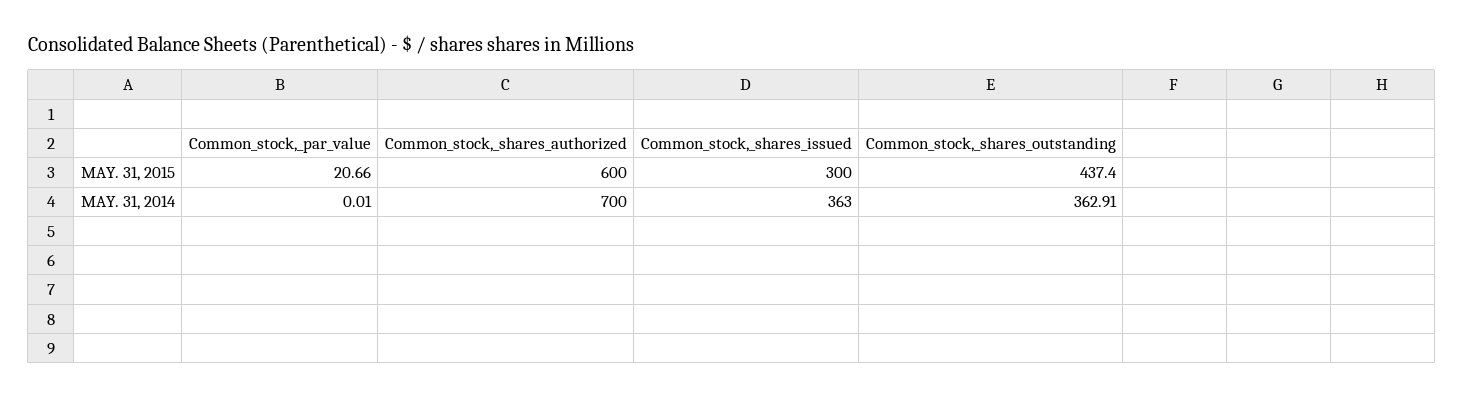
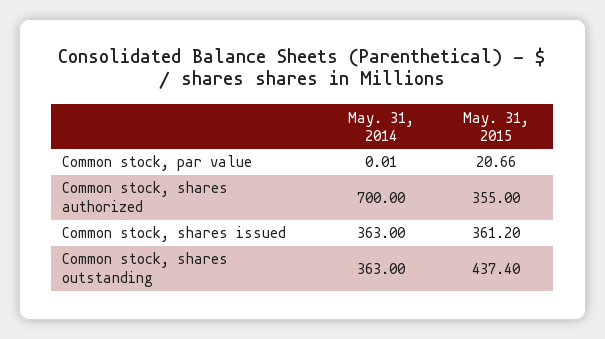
  {
    "Common_stock,_par_value": {
      "MAY. 31, 2015": 20.66,
      "MAY. 31, 2014": 0.01
    },
    "Common_stock,_shares_authorized": {
-     "MAY. 31, 2015": 600,
+     "MAY. 31, 2015": 355,
      "MAY. 31, 2014": 700
    },
    "Common_stock,_shares_issued": {
-     "MAY. 31, 2015": 300,
+     "MAY. 31, 2015": 361.2,
      "MAY. 31, 2014": 363
    },
    "Common_stock,_shares_outstanding": {
      "MAY. 31, 2015": 437.4,
-     "MAY. 31, 2014": 362.91
+     "MAY. 31, 2014": 363
    }
  }

